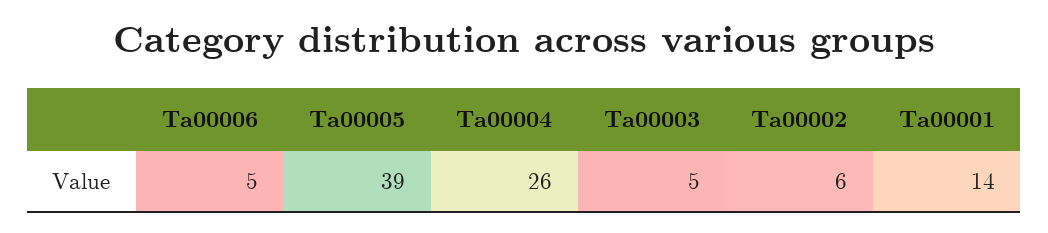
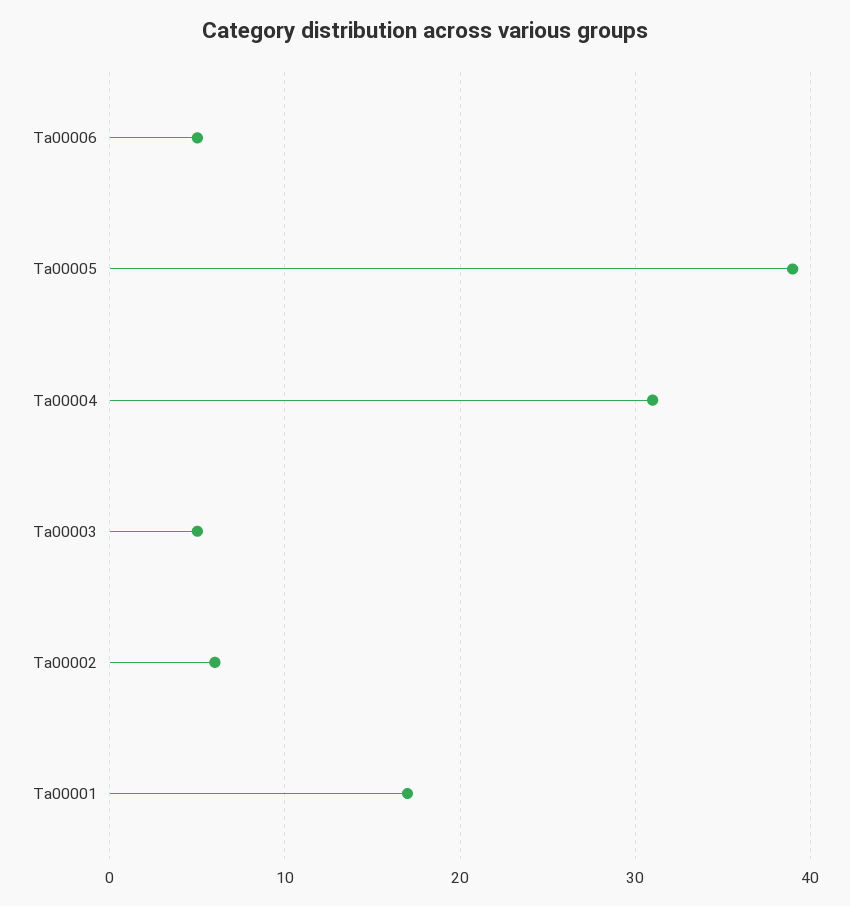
  {
    "Ta00006": 5,
    "Ta00005": 39,
-   "Ta00004": 26,
+   "Ta00004": 31,
    "Ta00003": 5,
    "Ta00002": 6,
-   "Ta00001": 14
+   "Ta00001": 17
  }

